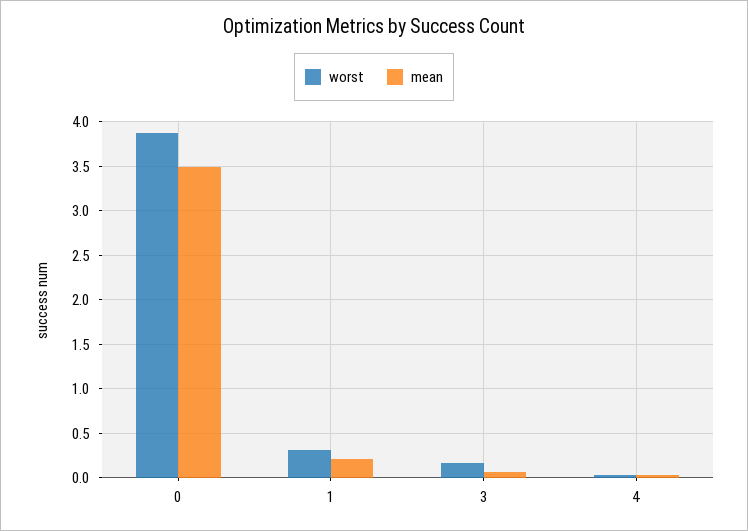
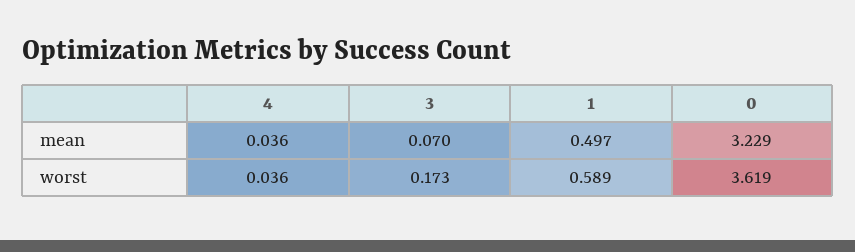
  {
    "worst": {
-     "0": 3.9,
+     "0": 3.619,
-     "1": 0.3,
+     "1": 0.589,
      "3": 0.173,
      "4": 0.036
    },
    "mean": {
-     "0": 3.5,
+     "0": 3.229,
-     "1": 0.2,
+     "1": 0.497,
      "3": 0.07,
      "4": 0.036
    }
  }

